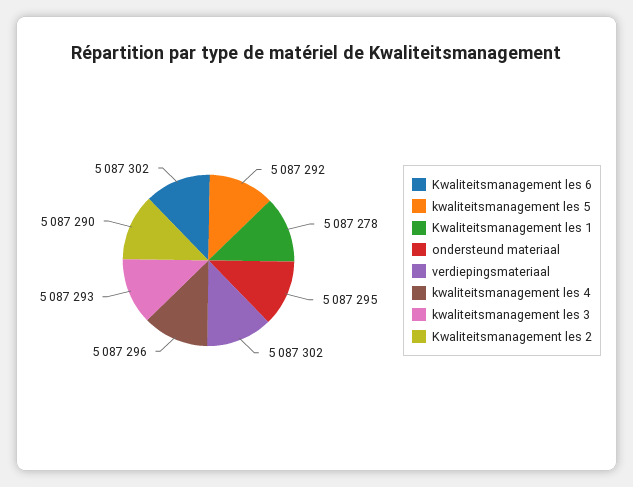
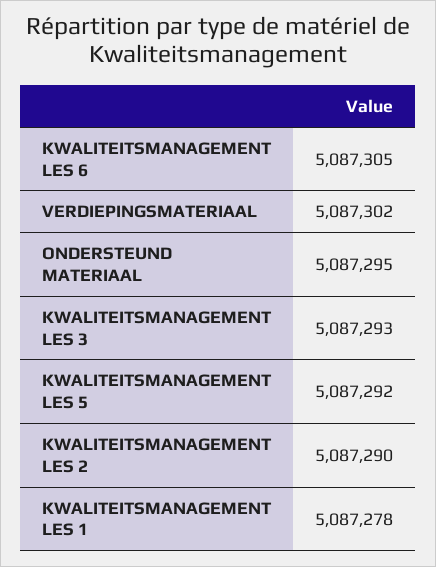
  {
-   "Kwaliteitsmanagement les 6": 5087302,
+   "Kwaliteitsmanagement les 6": 5087305,
    "kwaliteitsmanagement les 5": 5087292,
    "Kwaliteitsmanagement les 1": 5087278,
    "ondersteund materiaal": 5087295,
    "verdiepingsmateriaal": 5087302,
-   "kwaliteitsmanagement les 4": 5087296,
    "kwaliteitsmanagement les 3": 5087293,
    "Kwaliteitsmanagement les 2": 5087290
  }

